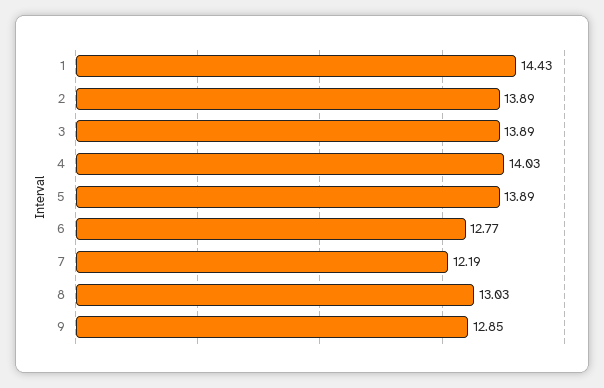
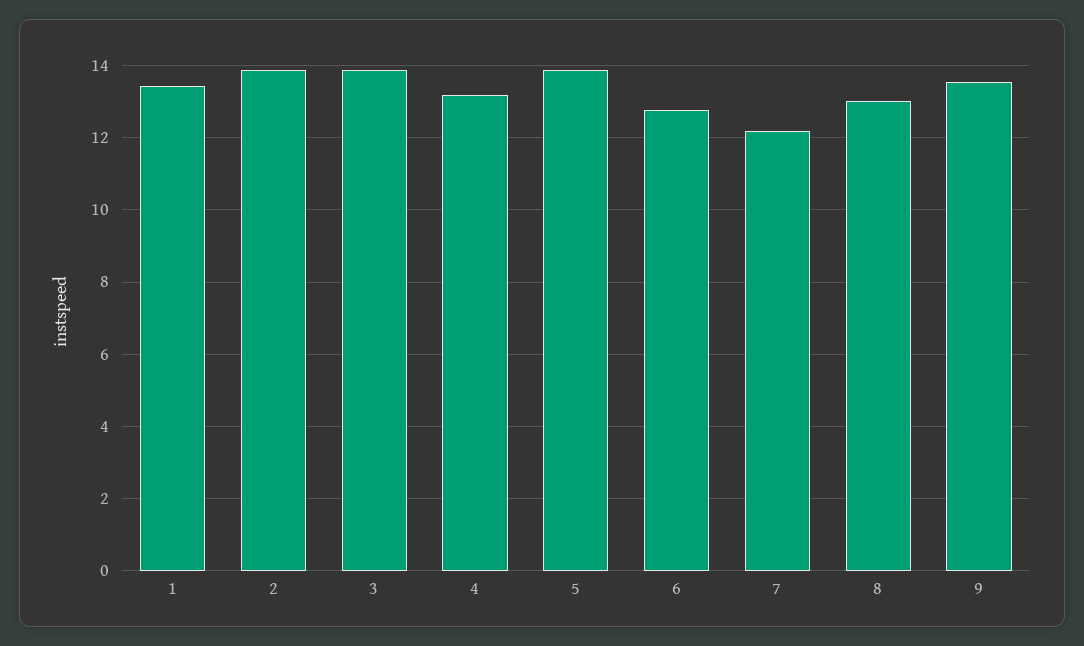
  {
-   "1": 14.43,
+   "1": 13.4,
    "2": 13.89,
    "3": 13.89,
-   "4": 14.03,
+   "4": 13.2,
    "5": 13.89,
    "6": 12.77,
    "7": 12.19,
    "8": 13.03,
-   "9": 12.85
+   "9": 13.6
  }

